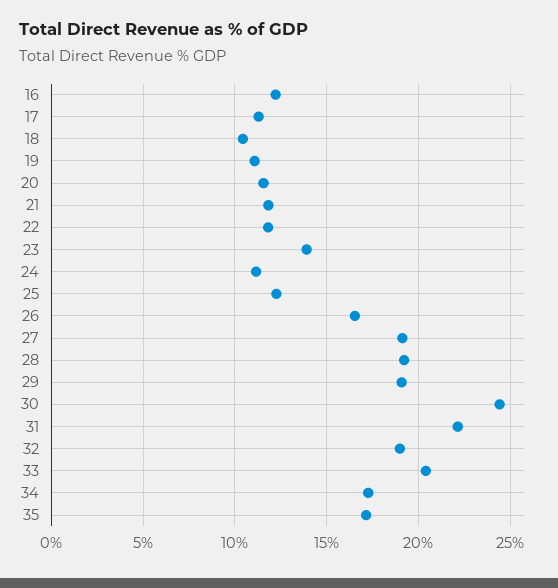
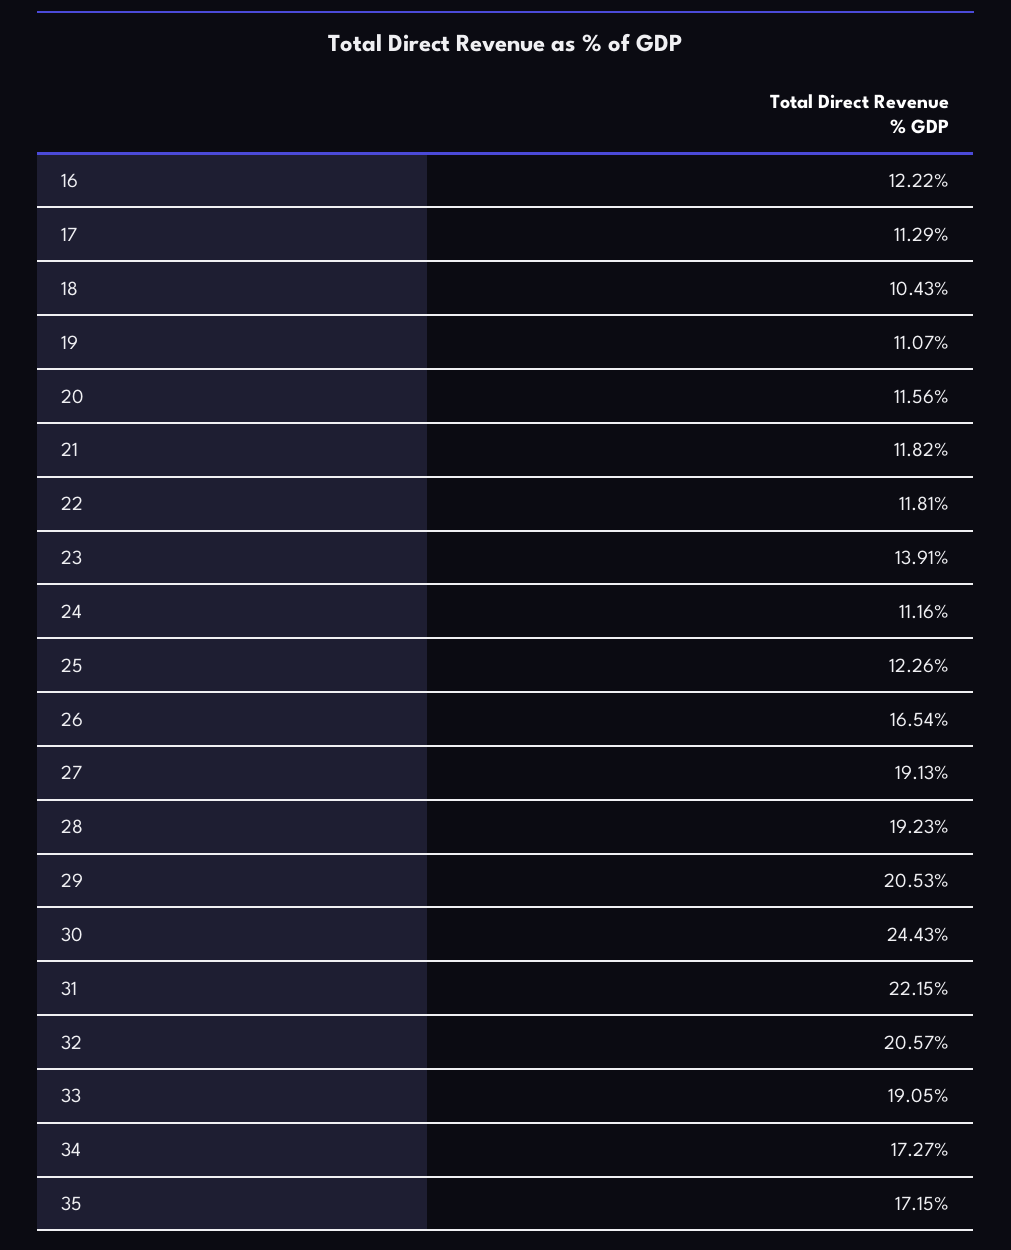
  {
    "16": 12.22,
    "17": 11.29,
    "18": 10.43,
    "19": 11.07,
    "20": 11.56,
    "21": 11.82,
    "22": 11.81,
    "23": 13.91,
    "24": 11.16,
    "25": 12.26,
    "26": 16.54,
    "27": 19.13,
    "28": 19.23,
-   "29": 19,
+   "29": 20.53,
    "30": 24.43,
    "31": 22.15,
-   "32": 19,
+   "32": 20.57,
-   "33": 20.5,
+   "33": 19.05,
    "34": 17.27,
    "35": 17.15
  }

